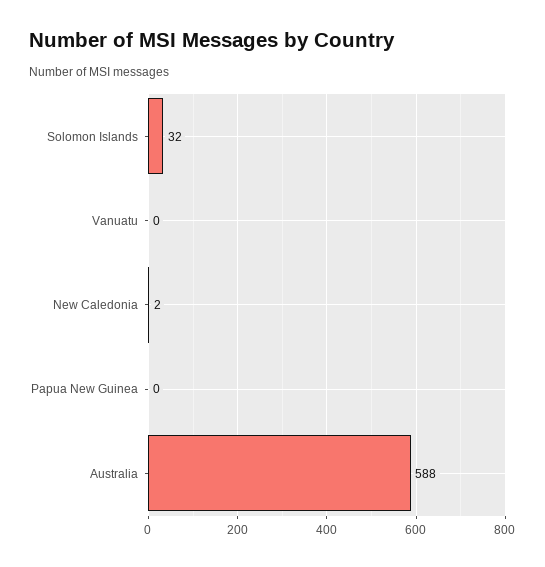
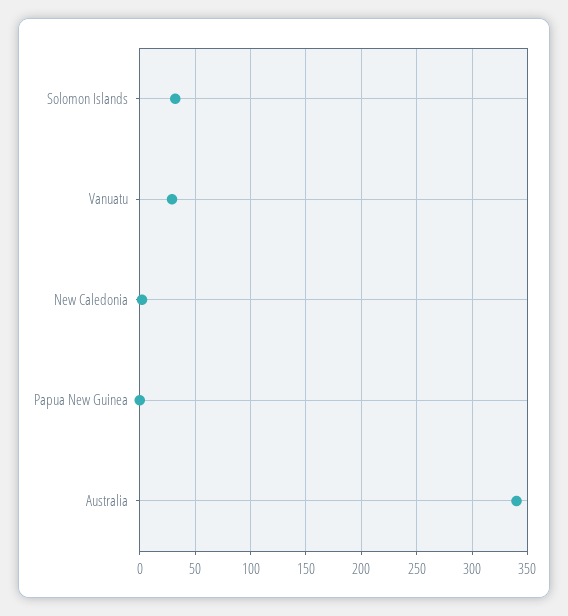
  {
    "Solomon Islands": 32,
-   "Vanuatu": 0,
+   "Vanuatu": 30,
    "New Caledonia": 2,
    "Papua New Guinea": 0,
-   "Australia": 588
+   "Australia": 340
  }

